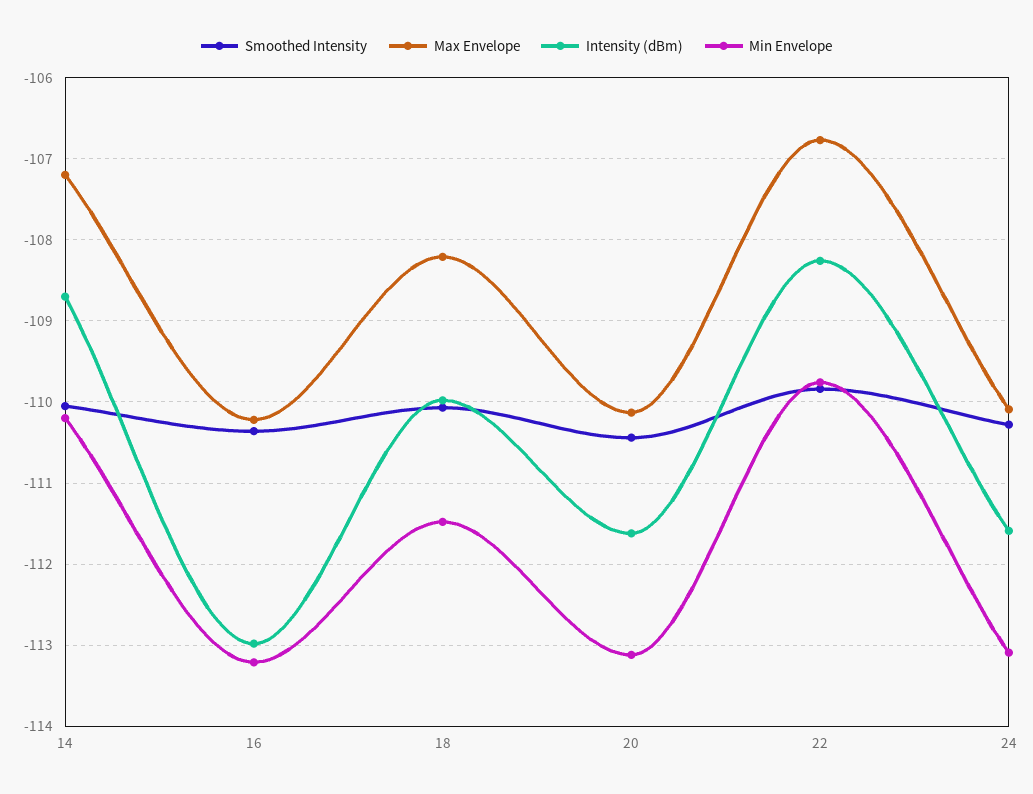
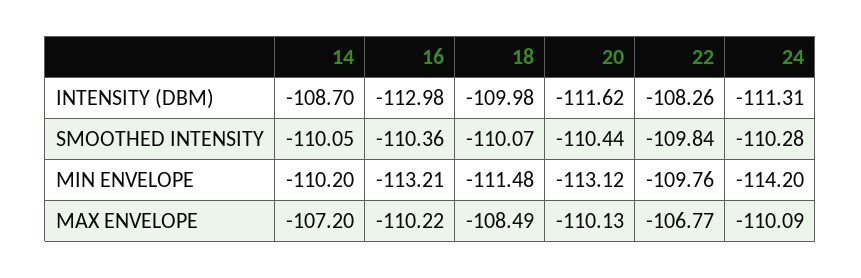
  {
    "Smoothed Intensity": {
      "14": -110.05,
      "16": -110.36,
      "18": -110.07,
      "20": -110.44,
      "22": -109.84,
      "24": -110.28
    },
    "Max Envelope": {
      "14": -107.2,
      "16": -110.22,
-     "18": -108.2,
+     "18": -108.49,
      "20": -110.13,
      "22": -106.77,
      "24": -110.09
    },
    "Intensity (dBm)": {
      "14": -108.7,
      "16": -112.98,
      "18": -109.98,
      "20": -111.62,
      "22": -108.26,
-     "24": -111.6
+     "24": -111.31
    },
    "Min Envelope": {
      "14": -110.2,
      "16": -113.21,
      "18": -111.48,
      "20": -113.12,
      "22": -109.76,
-     "24": -113.1
+     "24": -114.2
    }
  }

